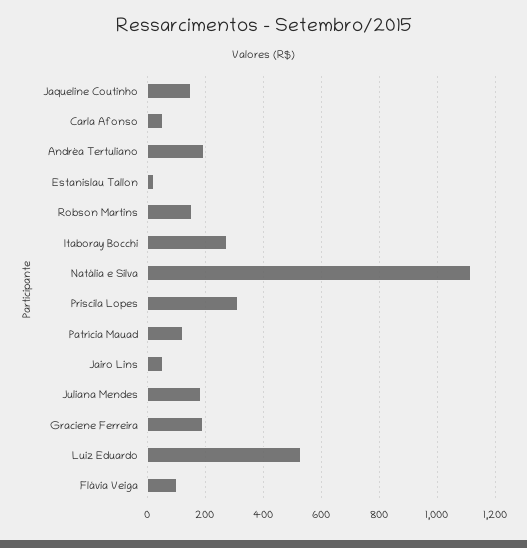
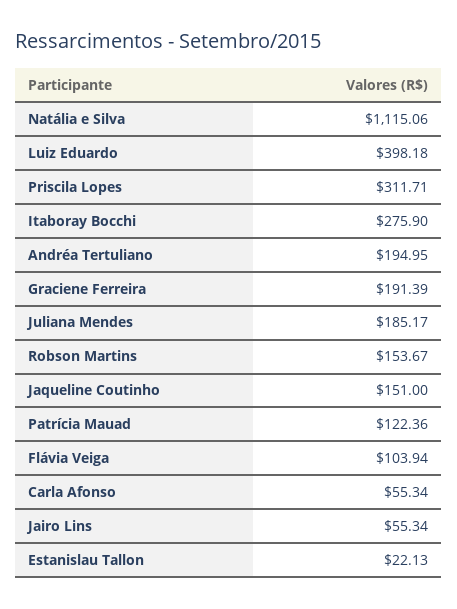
  {
    "Jaqueline Coutinho": 151,
    "Carla Afonso": 55.34,
    "Andréa Tertuliano": 194.95,
    "Estanislau Tallon": 22.13,
    "Robson Martins": 153.67,
    "Itaboray Bocchi": 275.9,
    "Natália e Silva": 1115.06,
    "Priscila Lopes": 311.71,
    "Patrícia Mauad": 122.36,
    "Jairo Lins": 55.34,
    "Juliana Mendes": 185.17,
    "Graciene Ferreira": 191.39,
-   "Luiz Eduardo": 525,
+   "Luiz Eduardo": 398.18,
    "Flávia Veiga": 103.94
  }

